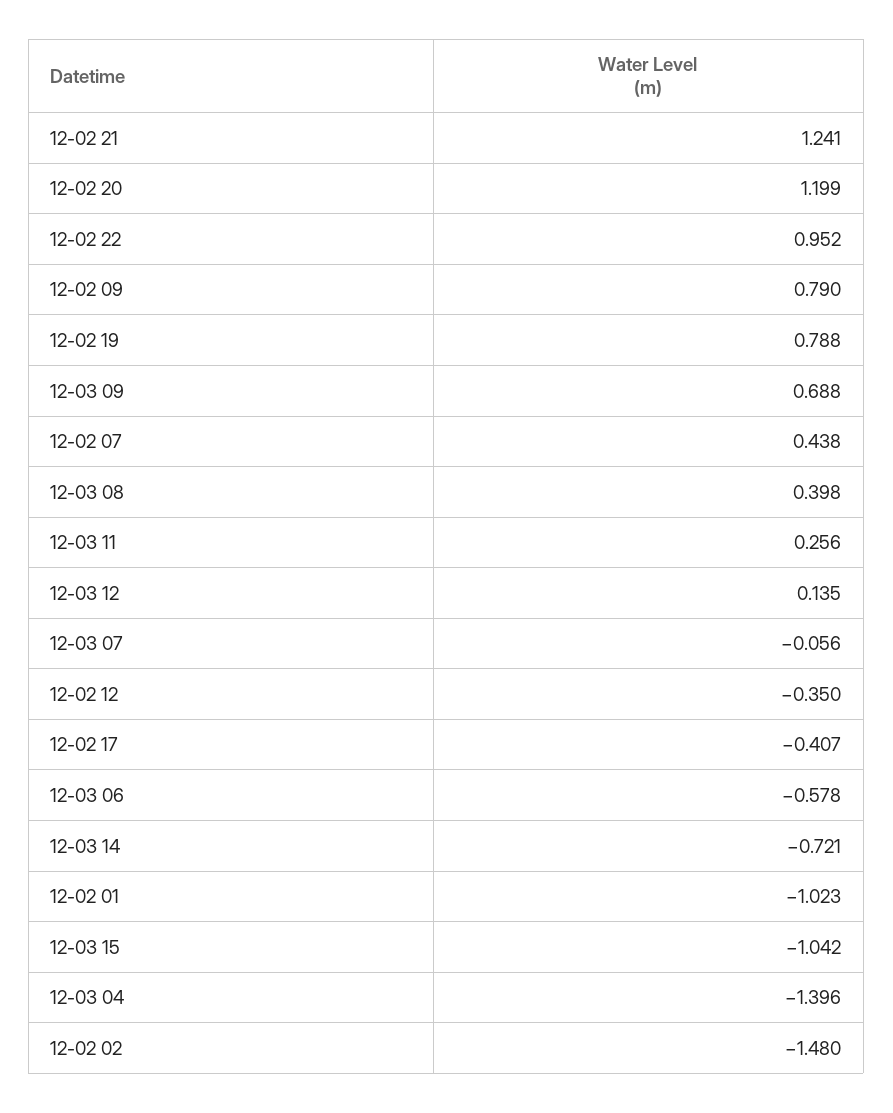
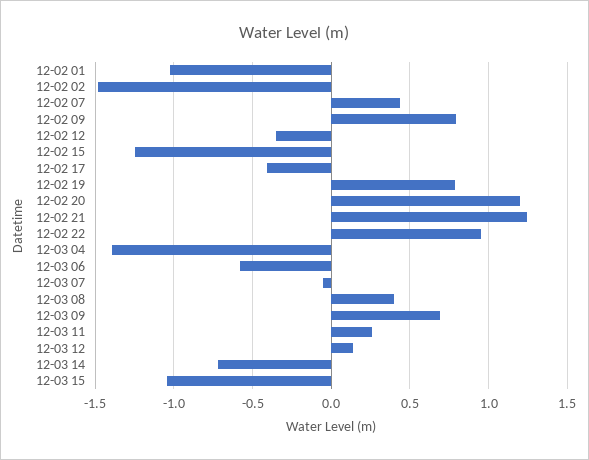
  {
    "12-02 21": 1.241,
    "12-02 20": 1.199,
    "12-02 22": 0.952,
    "12-02 09": 0.79,
    "12-02 19": 0.788,
    "12-03 09": 0.688,
    "12-02 07": 0.438,
    "12-03 08": 0.398,
    "12-03 11": 0.256,
    "12-03 12": 0.135,
    "12-03 07": -0.056,
    "12-02 12": -0.35,
    "12-02 17": -0.407,
    "12-03 06": -0.578,
    "12-03 14": -0.721,
    "12-02 01": -1.023,
    "12-03 15": -1.042,
    "12-03 04": -1.396,
-   "12-02 02": -1.48
+   "12-02 02": -1.48,
+   "12-02 15": -1.25
  }

